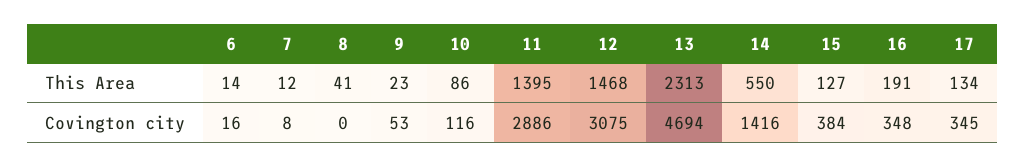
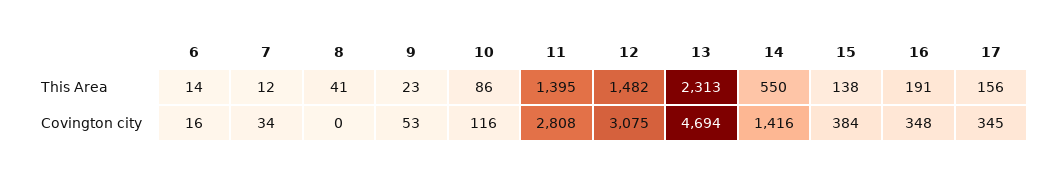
  {
    "6": {
      "This Area": 14,
      "Covington city": 16
    },
    "7": {
      "This Area": 12,
-     "Covington city": 8
+     "Covington city": 34
    },
    "8": {
      "This Area": 41,
      "Covington city": 0
    },
    "9": {
      "This Area": 23,
      "Covington city": 53
    },
    "10": {
      "This Area": 86,
      "Covington city": 116
    },
    "11": {
      "This Area": 1395,
-     "Covington city": 2886
+     "Covington city": 2808
    },
    "12": {
-     "This Area": 1468,
+     "This Area": 1482,
      "Covington city": 3075
    },
    "13": {
      "This Area": 2313,
      "Covington city": 4694
    },
    "14": {
      "This Area": 550,
      "Covington city": 1416
    },
    "15": {
-     "This Area": 127,
+     "This Area": 138,
      "Covington city": 384
    },
    "16": {
      "This Area": 191,
      "Covington city": 348
    },
    "17": {
-     "This Area": 134,
+     "This Area": 156,
      "Covington city": 345
    }
  }

